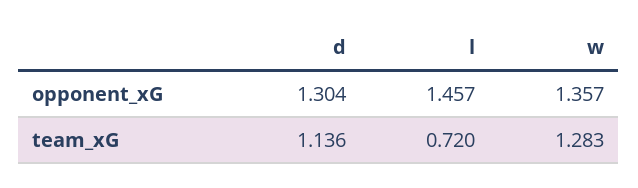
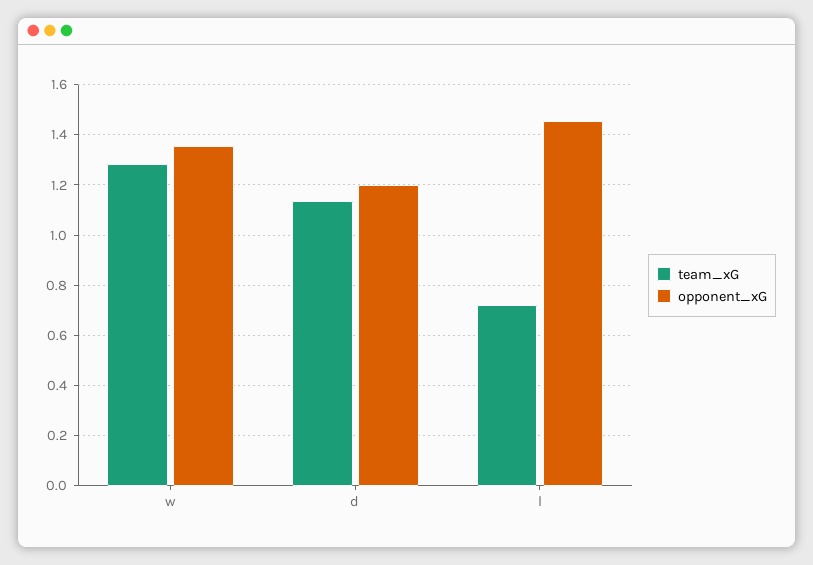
  {
    "opponent_xG": {
-     "d": 1.304,
+     "d": 1.2,
      "l": 1.457,
      "w": 1.357
    },
    "team_xG": {
      "d": 1.136,
      "l": 0.72,
      "w": 1.283
    }
  }

